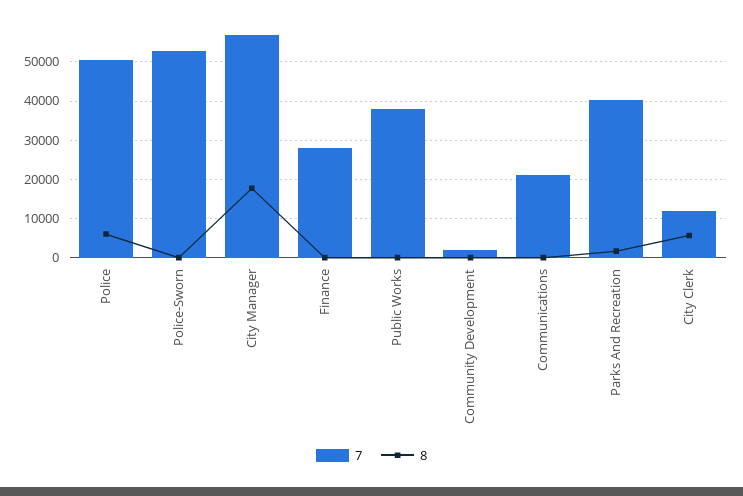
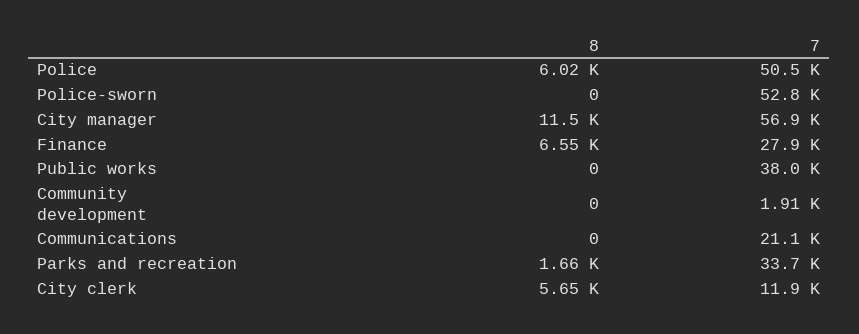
  {
    "7": {
      "Police": 50500,
      "Police-Sworn": 52800,
      "City Manager": 56900,
      "Finance": 27900,
      "Public Works": 38000,
      "Community Development": 1910,
      "Communications": 21100,
-     "Parks And Recreation": 40000,
+     "Parks And Recreation": 33700,
      "City Clerk": 11900
    },
    "8": {
      "Police": 6020,
      "Police-Sworn": 0,
-     "City Manager": 18000,
+     "City Manager": 11500,
-     "Finance": 0,
+     "Finance": 6550,
      "Public Works": 0,
      "Community Development": 0,
      "Communications": 0,
      "Parks And Recreation": 1660,
      "City Clerk": 5650
    }
  }

